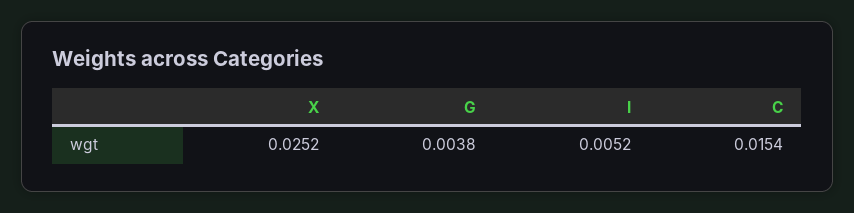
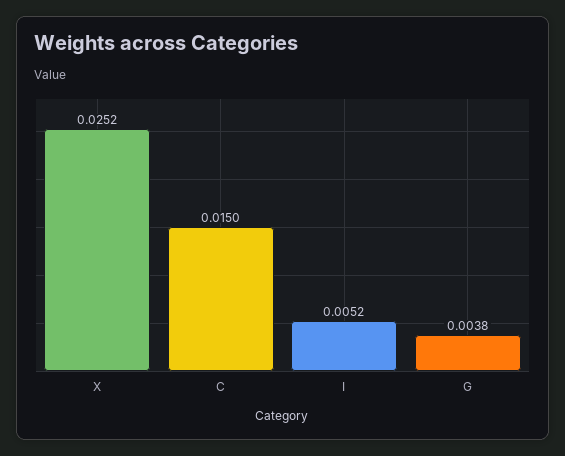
  {
    "X": 0.0252,
    "G": 0.0038,
    "I": 0.0052,
-   "C": 0.0154
+   "C": 0.015
  }

